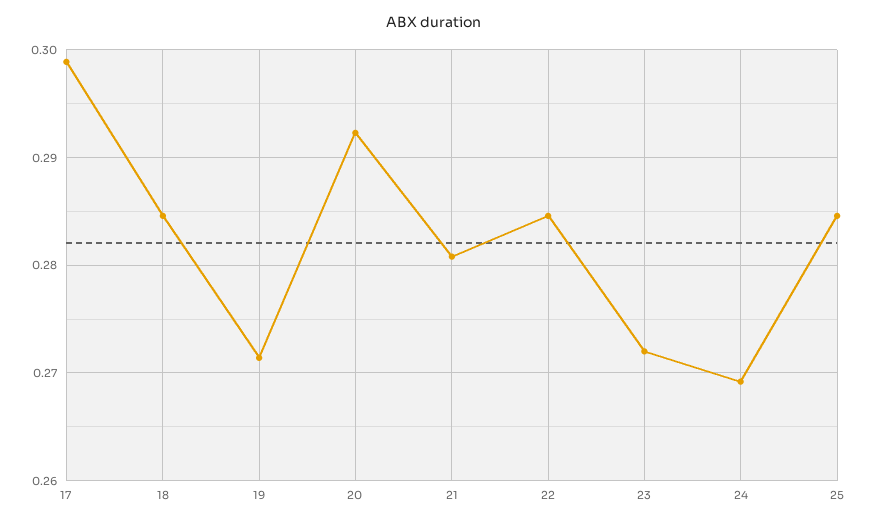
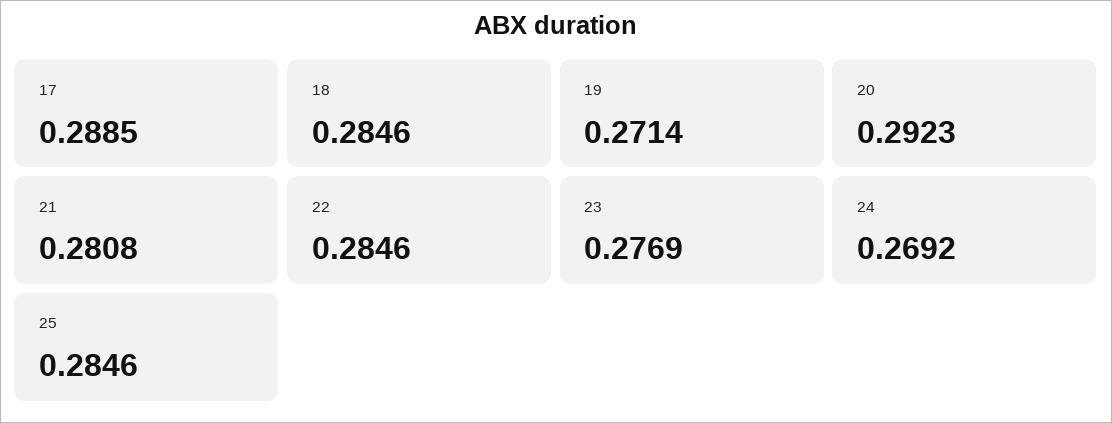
  {
-   "17": 0.299,
+   "17": 0.2885,
    "18": 0.2846,
    "19": 0.2714,
    "20": 0.2923,
    "21": 0.2808,
    "22": 0.2846,
-   "23": 0.272,
+   "23": 0.2769,
    "24": 0.2692,
    "25": 0.2846
  }

